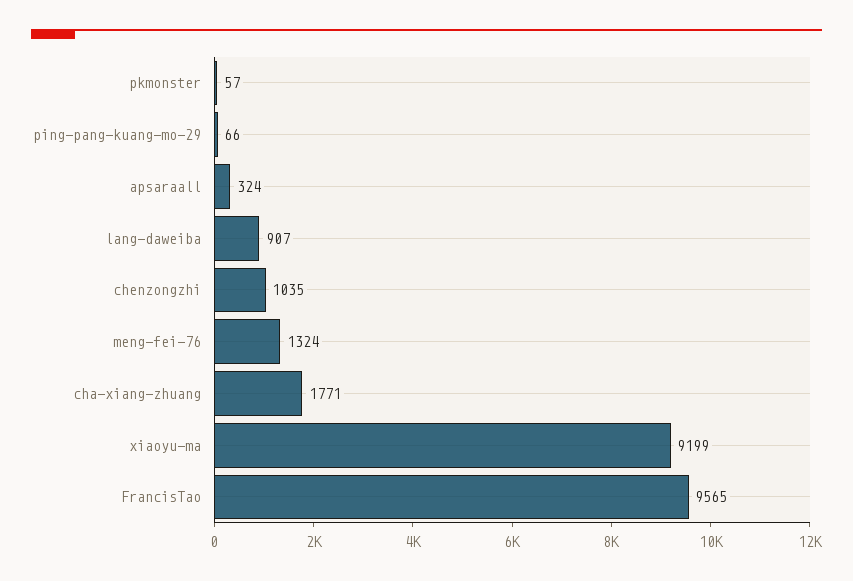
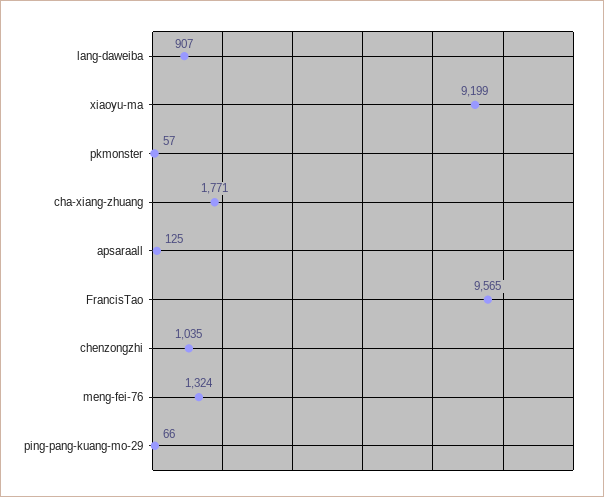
  {
    "pkmonster": 57,
    "ping-pang-kuang-mo-29": 66,
-   "apsaraall": 324,
+   "apsaraall": 125,
    "lang-daweiba": 907,
    "chenzongzhi": 1035,
    "meng-fei-76": 1324,
    "cha-xiang-zhuang": 1771,
    "xiaoyu-ma": 9199,
    "FrancisTao": 9565
  }

